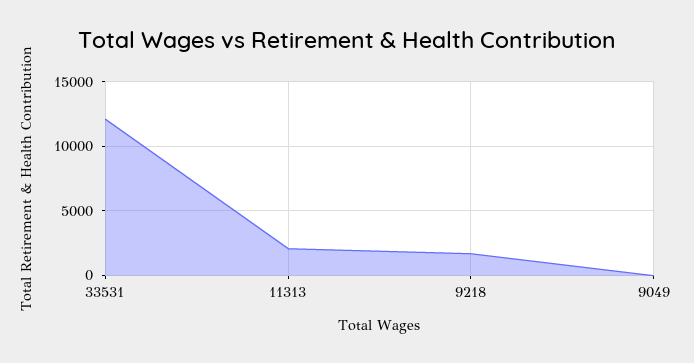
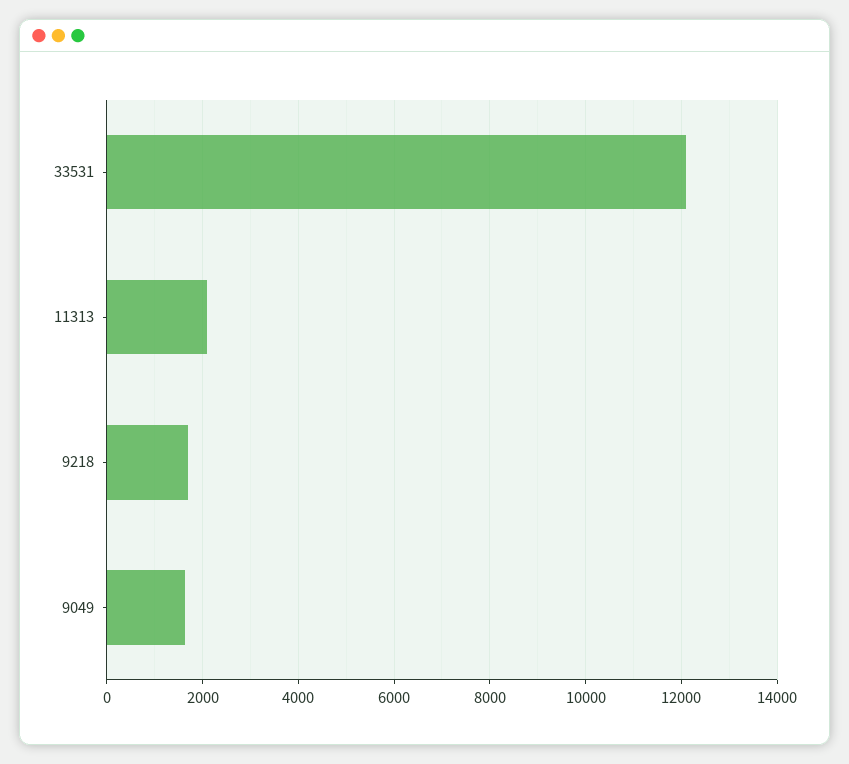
  {
    "33531": 12200,
    "11313": 2000,
    "9218": 1600,
-   "9049": 0
+   "9049": 1600
  }

